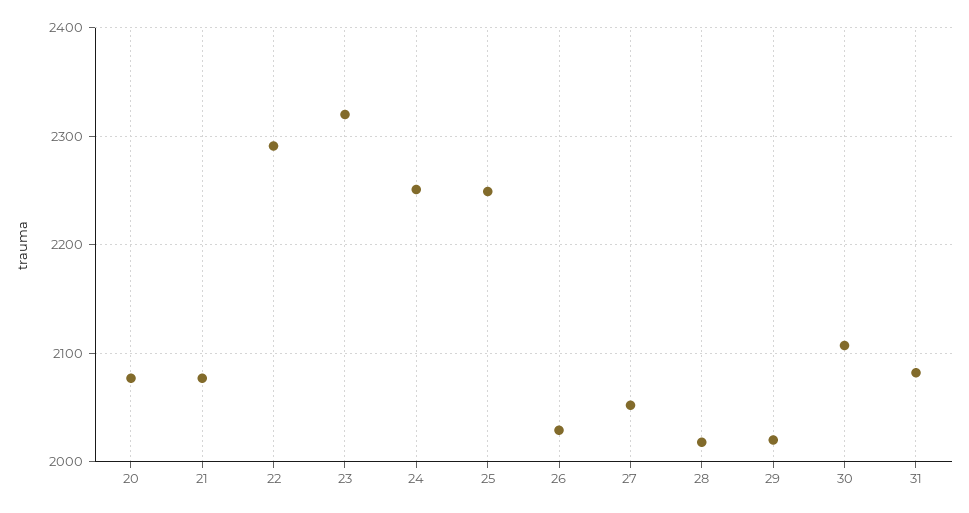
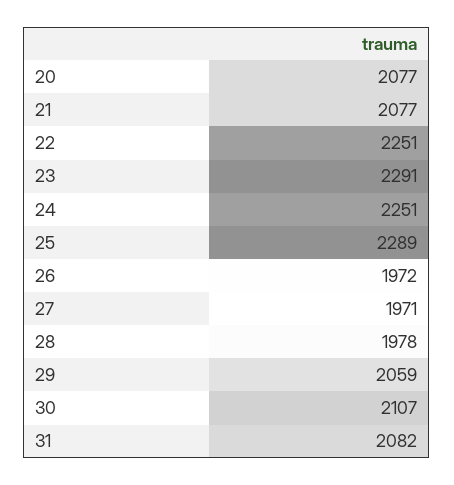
  {
    "20": 2077,
    "21": 2077,
-   "22": 2290,
+   "22": 2251,
-   "23": 2320,
+   "23": 2291,
    "24": 2251,
-   "25": 2250,
+   "25": 2289,
-   "26": 2030,
+   "26": 1972,
-   "27": 2050,
+   "27": 1971,
-   "28": 2020,
+   "28": 1978,
-   "29": 2020,
+   "29": 2059,
    "30": 2107,
    "31": 2082
  }

